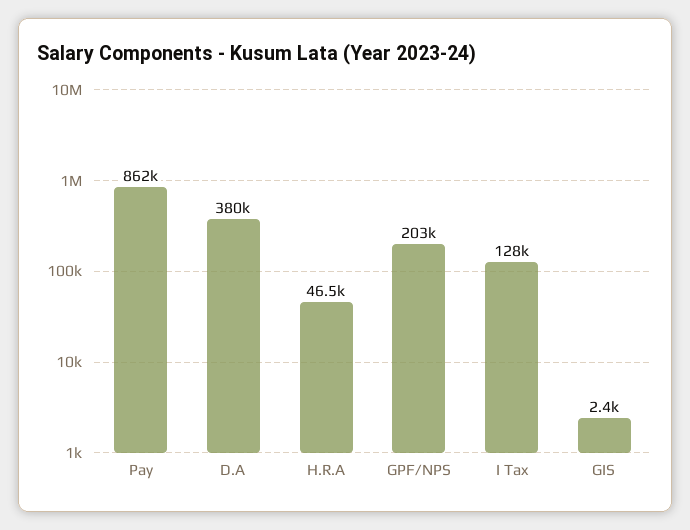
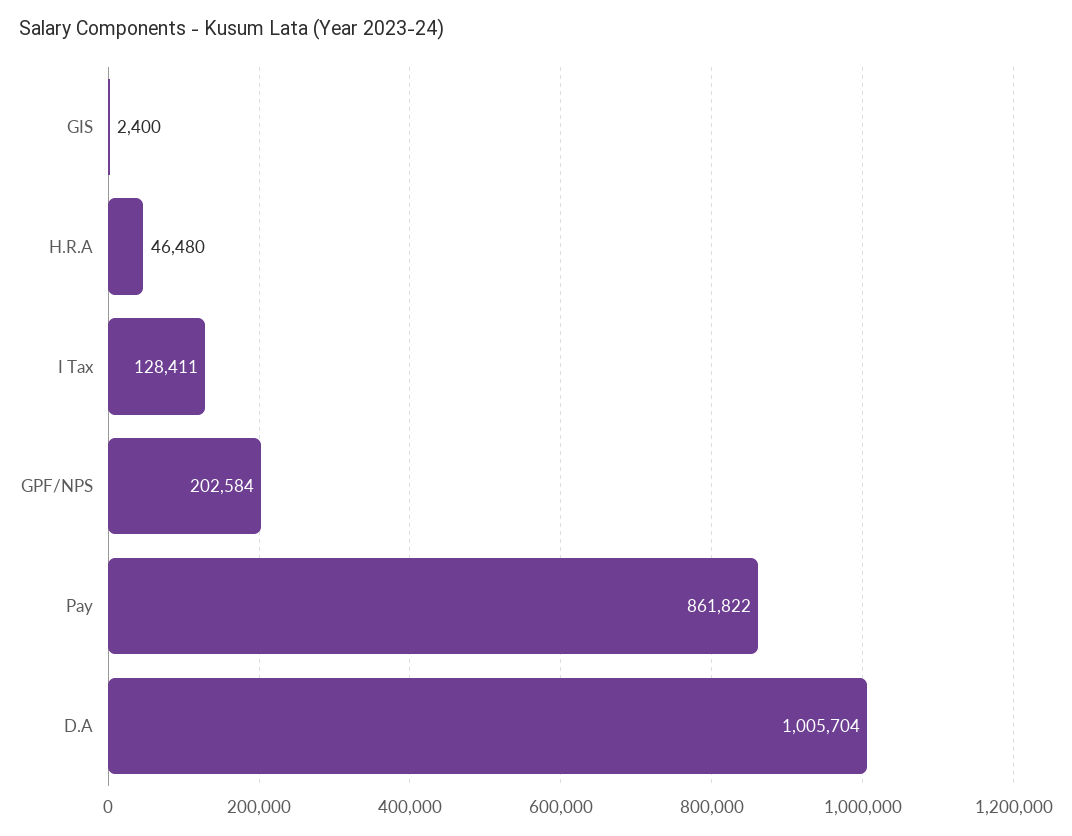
  {
    "Pay": 861822,
-   "D.A": 380000,
+   "D.A": 1005704,
    "H.R.A": 46480,
    "GPF/NPS": 202584,
    "I Tax": 128411,
    "GIS": 2400
  }

